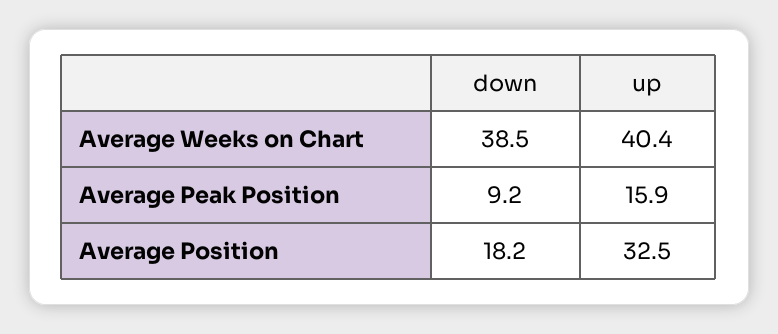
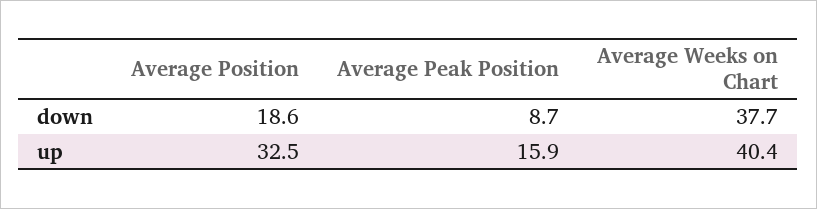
  {
    "down": {
-     "Average Weeks on Chart": 38.5,
+     "Average Weeks on Chart": 37.7,
-     "Average Peak Position": 9.2,
+     "Average Peak Position": 8.7,
-     "Average Position": 18.2
+     "Average Position": 18.6
    },
    "up": {
      "Average Weeks on Chart": 40.4,
      "Average Peak Position": 15.9,
      "Average Position": 32.5
    }
  }

